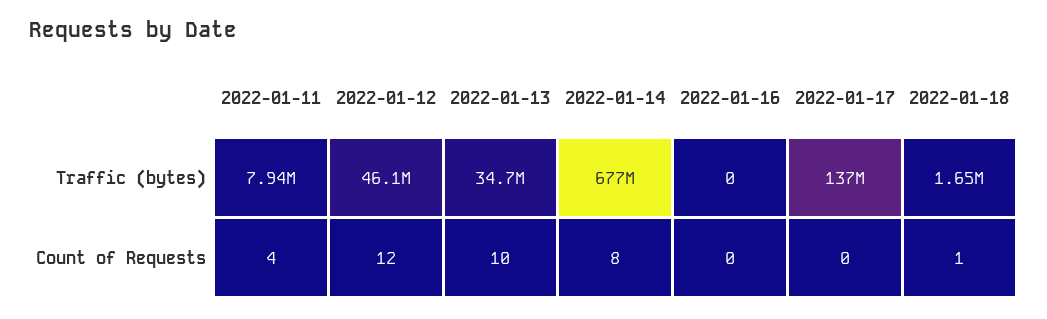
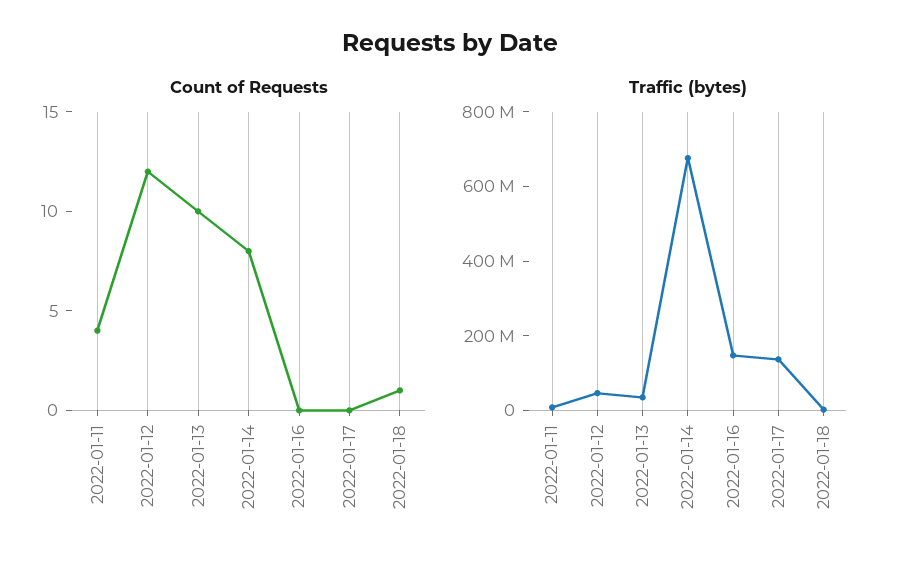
  {
    "Traffic (bytes)": {
      "2022-01-11": 7940000,
      "2022-01-12": 46100000,
      "2022-01-13": 34700000,
      "2022-01-14": 677000000,
-     "2022-01-16": 0,
+     "2022-01-16": 150000000,
      "2022-01-17": 137000000,
      "2022-01-18": 1650000
    },
    "Count of Requests": {
      "2022-01-11": 4,
      "2022-01-12": 12,
      "2022-01-13": 10,
      "2022-01-14": 8,
      "2022-01-16": 0,
      "2022-01-17": 0,
      "2022-01-18": 1
    }
  }

